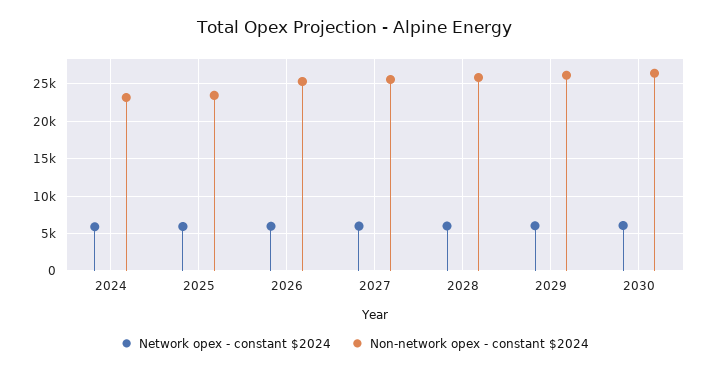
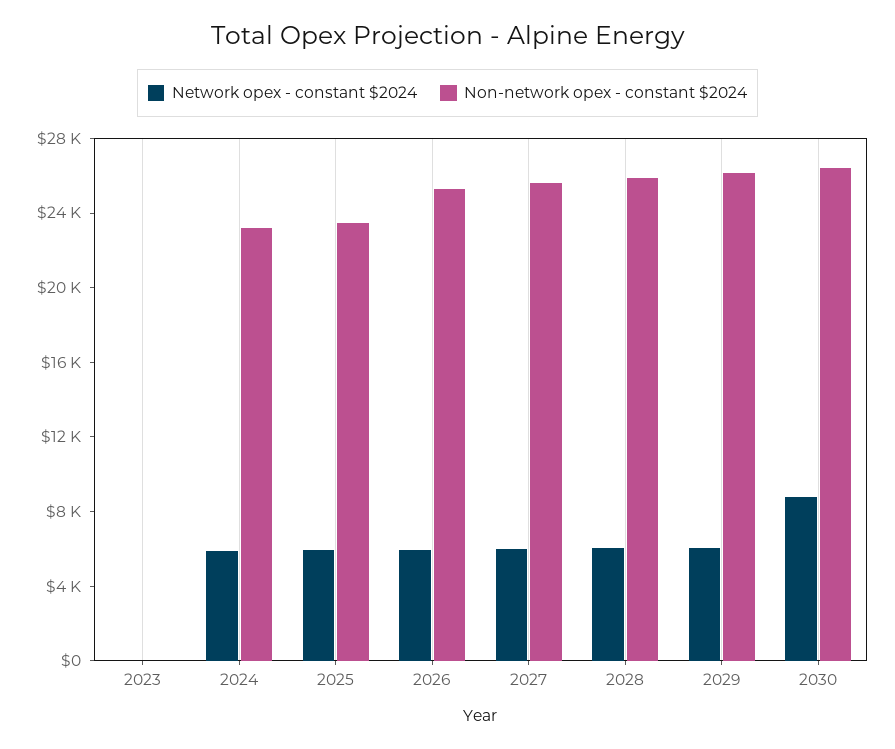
  {
    "Network opex - constant $2024": {
      "2024": 6000,
      "2025": 6000,
      "2026": 6000,
      "2027": 6000,
      "2028": 6000,
      "2029": 6000,
-     "2030": 6000
+     "2030": 9000,
+     "2023": 0
    },
    "Non-network opex - constant $2024": {
      "2024": 23000,
      "2025": 23000,
      "2026": 25000,
      "2027": 26000,
      "2028": 26000,
      "2029": 26000,
-     "2030": 26000
+     "2030": 26000,
+     "2023": 0
    }
  }

